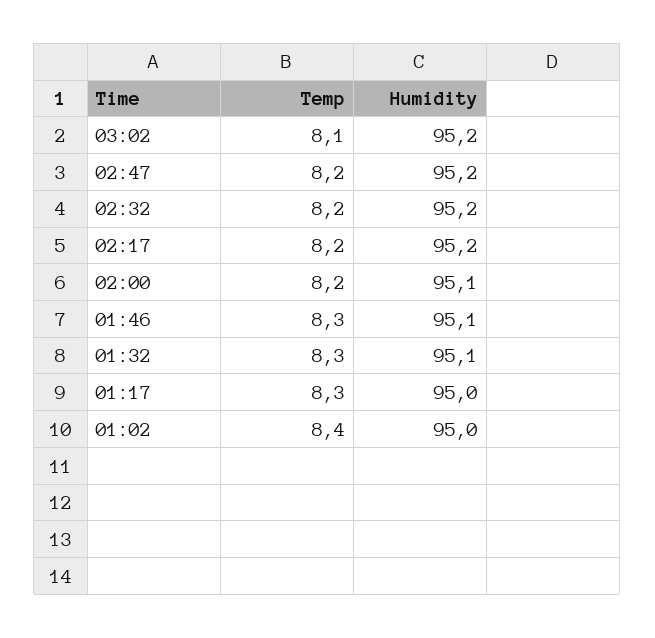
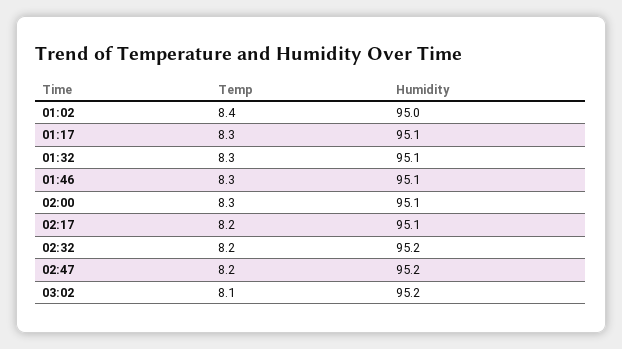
  {
    "Temp": {
      "03:02": 8.1,
      "02:47": 8.2,
      "02:32": 8.2,
      "02:17": 8.2,
-     "02:00": 8.2,
+     "02:00": 8.3,
      "01:46": 8.3,
      "01:32": 8.3,
      "01:17": 8.3,
      "01:02": 8.4
    },
    "Humidity": {
      "03:02": 95.2,
      "02:47": 95.2,
      "02:32": 95.2,
-     "02:17": 95.2,
+     "02:17": 95.1,
      "02:00": 95.1,
      "01:46": 95.1,
      "01:32": 95.1,
-     "01:17": 95,
+     "01:17": 95.1,
      "01:02": 95
    }
  }

